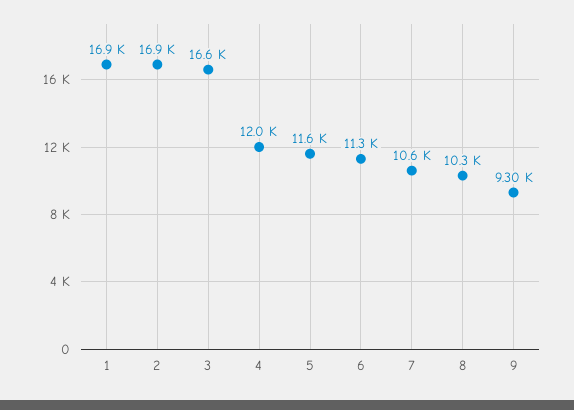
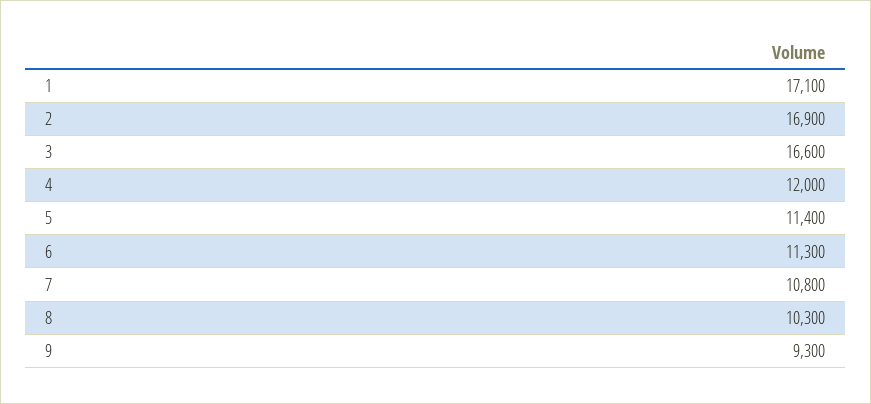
  {
-   "1": 16900,
+   "1": 17100,
    "2": 16900,
    "3": 16600,
    "4": 12000,
-   "5": 11600,
+   "5": 11400,
    "6": 11300,
-   "7": 10600,
+   "7": 10800,
    "8": 10300,
    "9": 9300
  }

